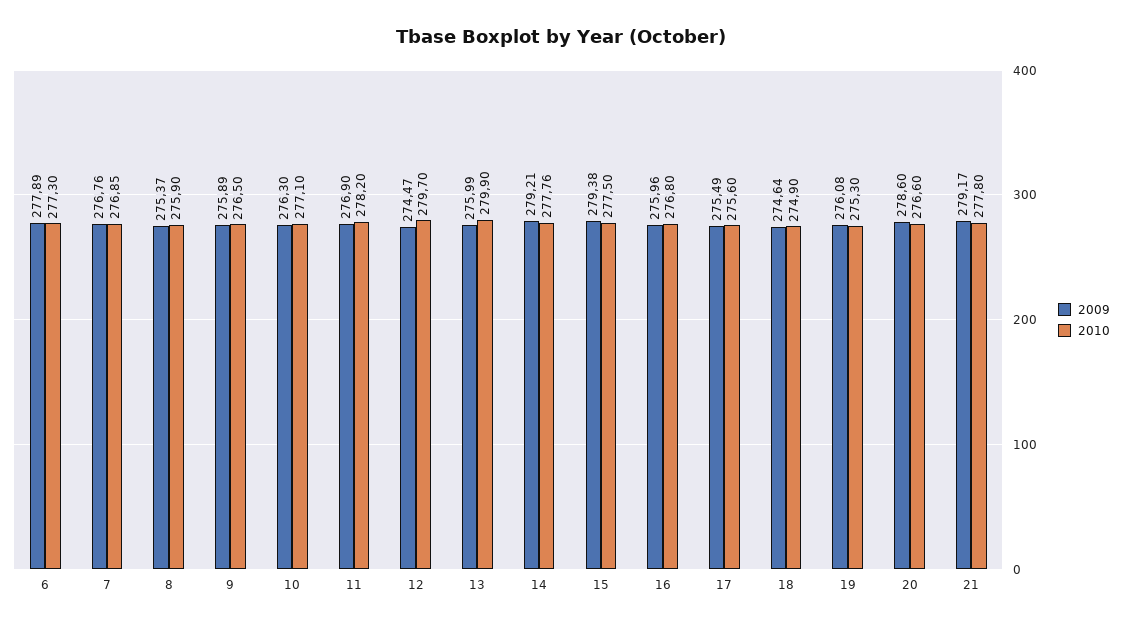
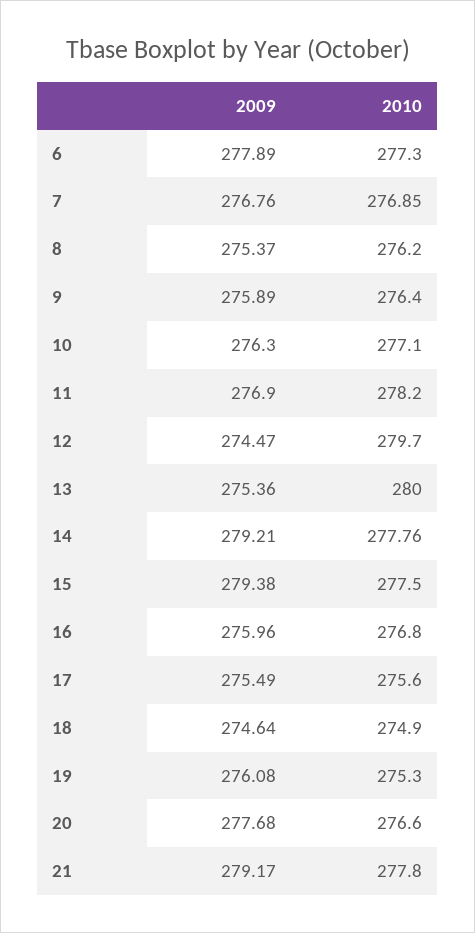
  {
    "2009": {
      "6": 277.89,
      "7": 276.76,
      "8": 275.37,
      "9": 275.89,
      "10": 276.3,
      "11": 276.9,
      "12": 274.47,
-     "13": 275.99,
+     "13": 275.36,
      "14": 279.21,
      "15": 279.38,
      "16": 275.96,
      "17": 275.49,
      "18": 274.64,
      "19": 276.08,
-     "20": 278.6,
+     "20": 277.68,
      "21": 279.17
    },
    "2010": {
      "6": 277.3,
      "7": 276.85,
-     "8": 275.9,
+     "8": 276.2,
-     "9": 276.5,
+     "9": 276.4,
      "10": 277.1,
      "11": 278.2,
      "12": 279.7,
-     "13": 279.9,
+     "13": 280,
      "14": 277.76,
      "15": 277.5,
      "16": 276.8,
      "17": 275.6,
      "18": 274.9,
      "19": 275.3,
      "20": 276.6,
      "21": 277.8
    }
  }

